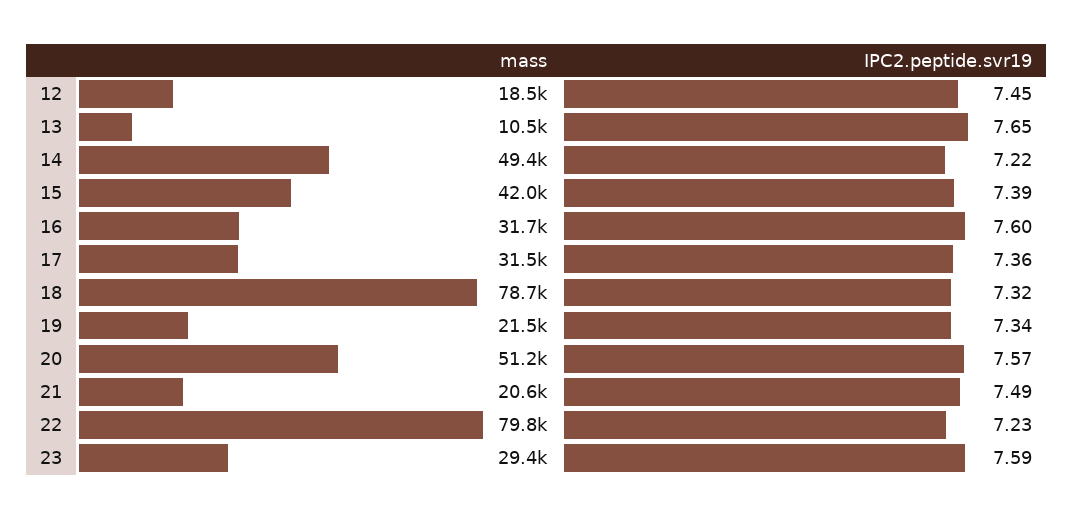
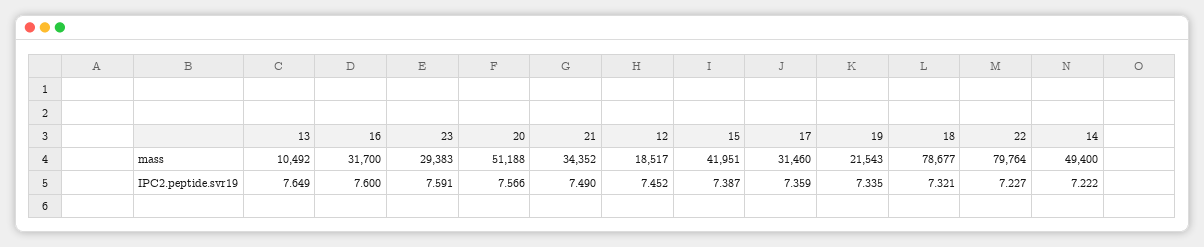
  {
    "mass": {
      "12": 18517,
      "13": 10492,
      "14": 49400,
      "15": 41951,
      "16": 31700,
      "17": 31460,
      "18": 78677,
      "19": 21543,
      "20": 51188,
-     "21": 20600,
+     "21": 34352,
      "22": 79764,
      "23": 29383
    },
    "IPC2.peptide.svr19": {
      "12": 7.452,
      "13": 7.649,
      "14": 7.222,
      "15": 7.387,
      "16": 7.6,
      "17": 7.359,
      "18": 7.321,
      "19": 7.335,
      "20": 7.566,
      "21": 7.49,
      "22": 7.227,
      "23": 7.591
    }
  }

